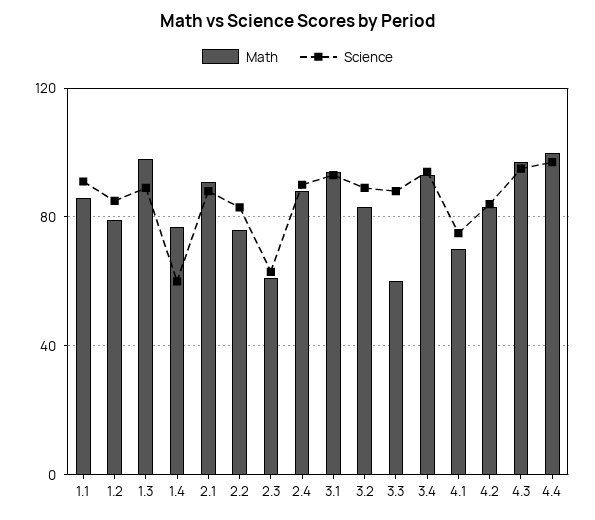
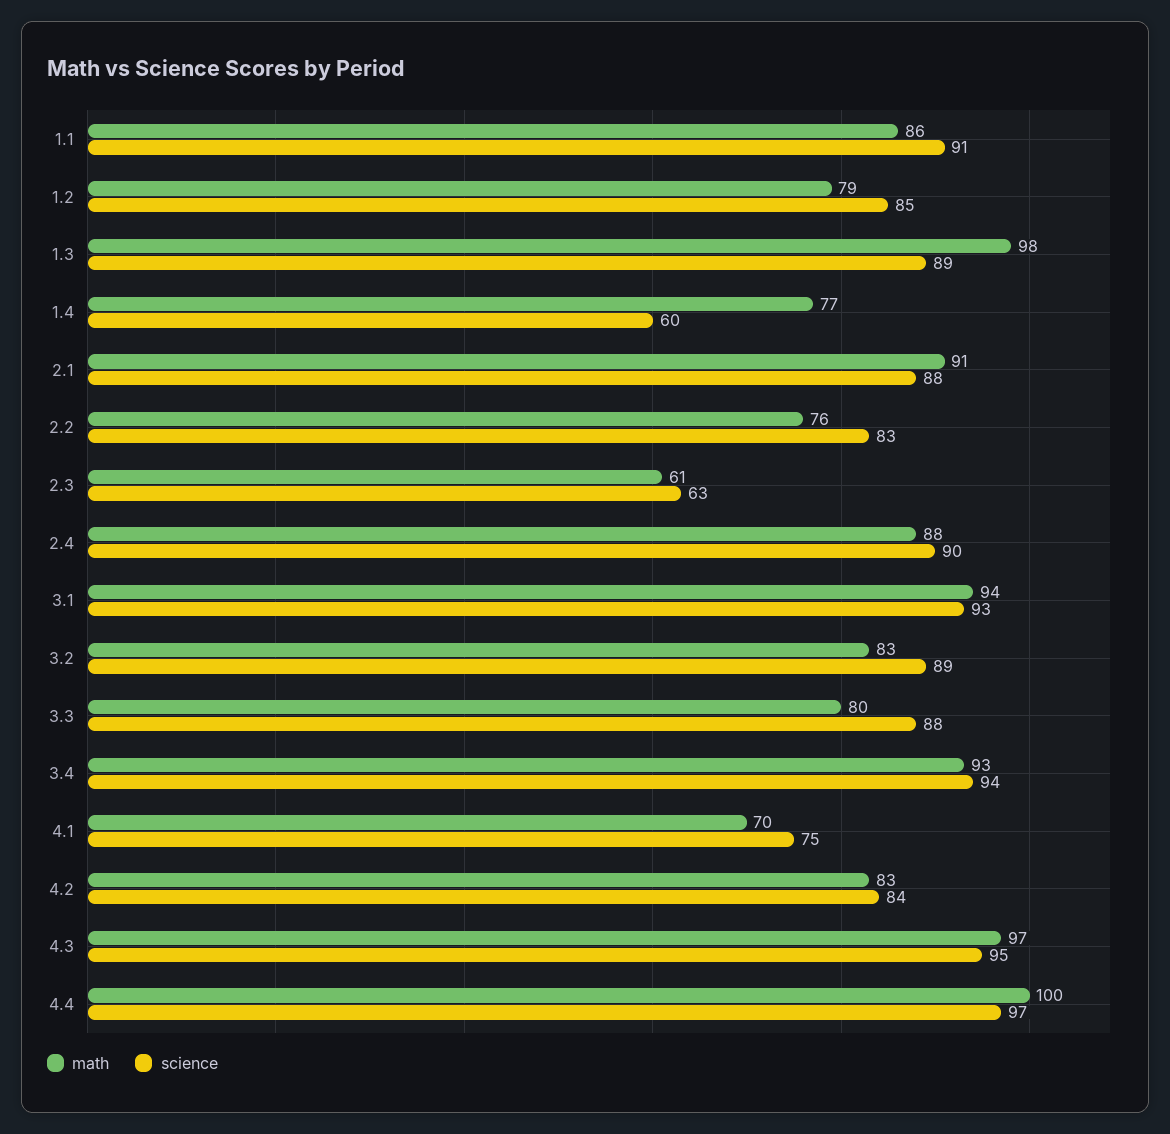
  {
    "Math": {
      "1.1": 86,
      "1.2": 79,
      "1.3": 98,
      "1.4": 77,
      "2.1": 91,
      "2.2": 76,
      "2.3": 61,
      "2.4": 88,
      "3.1": 94,
      "3.2": 83,
-     "3.3": 60,
+     "3.3": 80,
      "3.4": 93,
      "4.1": 70,
      "4.2": 83,
      "4.3": 97,
      "4.4": 100
    },
    "Science": {
      "1.1": 91,
      "1.2": 85,
      "1.3": 89,
      "1.4": 60,
      "2.1": 88,
      "2.2": 83,
      "2.3": 63,
      "2.4": 90,
      "3.1": 93,
      "3.2": 89,
      "3.3": 88,
      "3.4": 94,
      "4.1": 75,
      "4.2": 84,
      "4.3": 95,
      "4.4": 97
    }
  }

